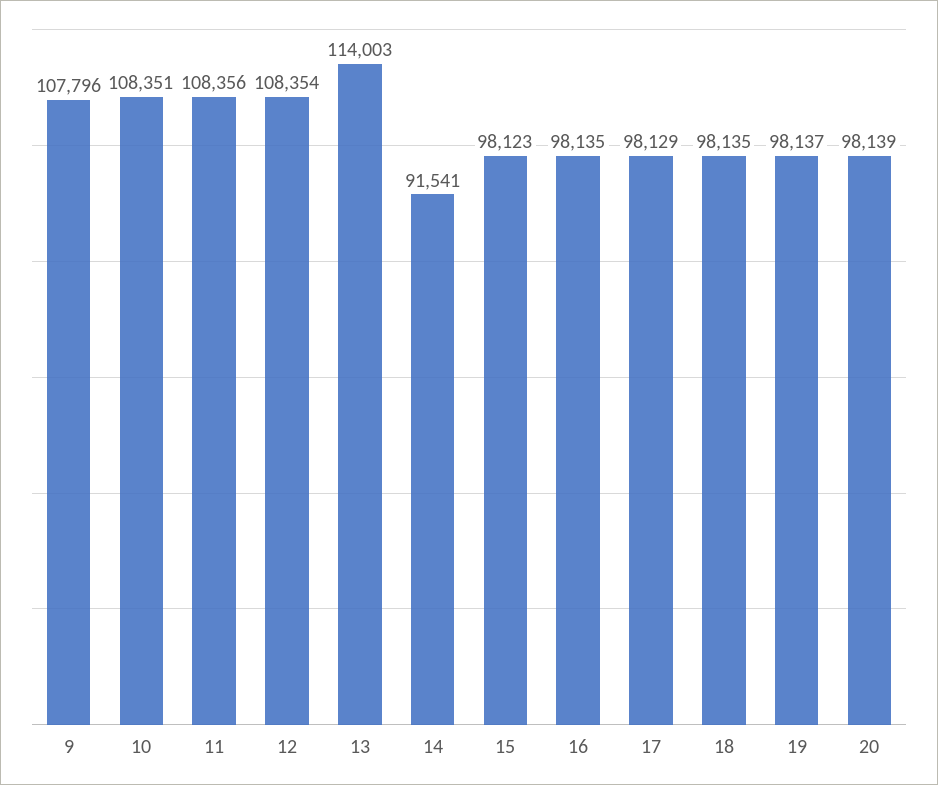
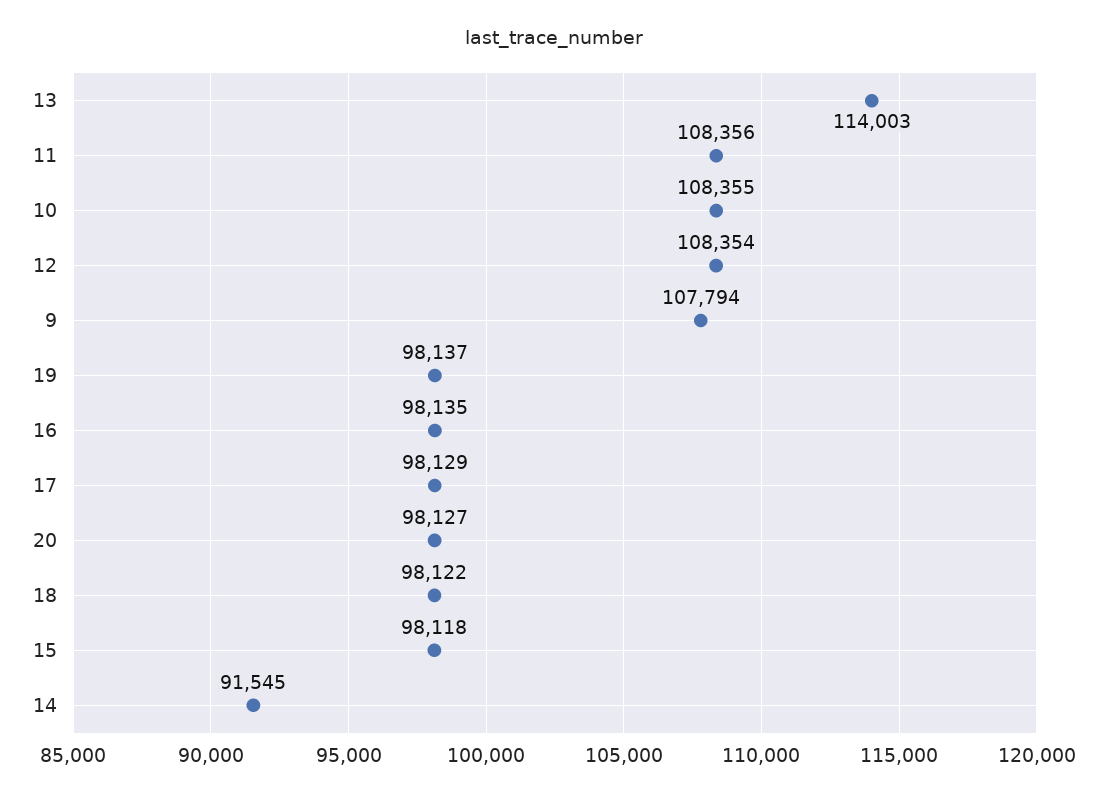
  {
-   "9": 107796,
+   "9": 107794,
-   "10": 108351,
+   "10": 108355,
    "11": 108356,
    "12": 108354,
    "13": 114003,
-   "14": 91541,
+   "14": 91545,
-   "15": 98123,
+   "15": 98118,
    "16": 98135,
    "17": 98129,
-   "18": 98135,
+   "18": 98122,
    "19": 98137,
-   "20": 98139
+   "20": 98127
  }

